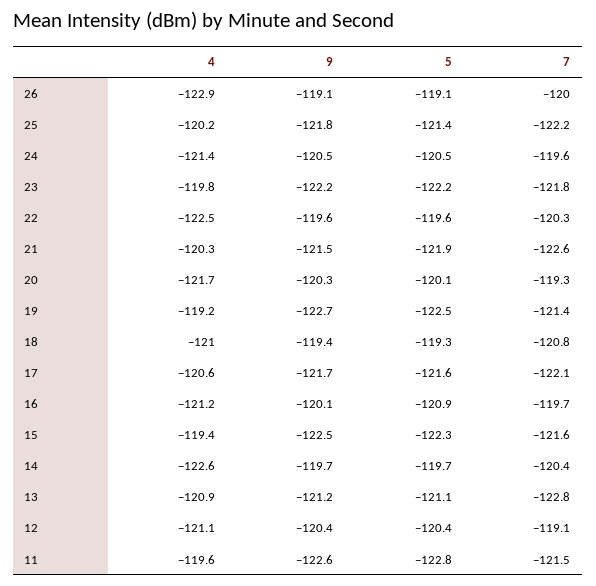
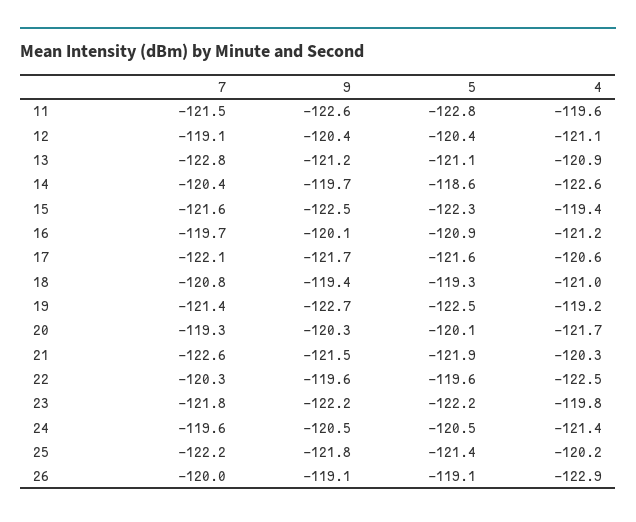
  {
    "4": {
      "26": -122.9,
      "25": -120.2,
      "24": -121.4,
      "23": -119.8,
      "22": -122.5,
      "21": -120.3,
      "20": -121.7,
      "19": -119.2,
      "18": -121,
      "17": -120.6,
      "16": -121.2,
      "15": -119.4,
      "14": -122.6,
      "13": -120.9,
      "12": -121.1,
      "11": -119.6
    },
    "9": {
      "26": -119.1,
      "25": -121.8,
      "24": -120.5,
      "23": -122.2,
      "22": -119.6,
      "21": -121.5,
      "20": -120.3,
      "19": -122.7,
      "18": -119.4,
      "17": -121.7,
      "16": -120.1,
      "15": -122.5,
      "14": -119.7,
      "13": -121.2,
      "12": -120.4,
      "11": -122.6
    },
    "5": {
      "26": -119.1,
      "25": -121.4,
      "24": -120.5,
      "23": -122.2,
      "22": -119.6,
      "21": -121.9,
      "20": -120.1,
      "19": -122.5,
      "18": -119.3,
      "17": -121.6,
      "16": -120.9,
      "15": -122.3,
-     "14": -119.7,
+     "14": -118.6,
      "13": -121.1,
      "12": -120.4,
      "11": -122.8
    },
    "7": {
      "26": -120,
      "25": -122.2,
      "24": -119.6,
      "23": -121.8,
      "22": -120.3,
      "21": -122.6,
      "20": -119.3,
      "19": -121.4,
      "18": -120.8,
      "17": -122.1,
      "16": -119.7,
      "15": -121.6,
      "14": -120.4,
      "13": -122.8,
      "12": -119.1,
      "11": -121.5
    }
  }

